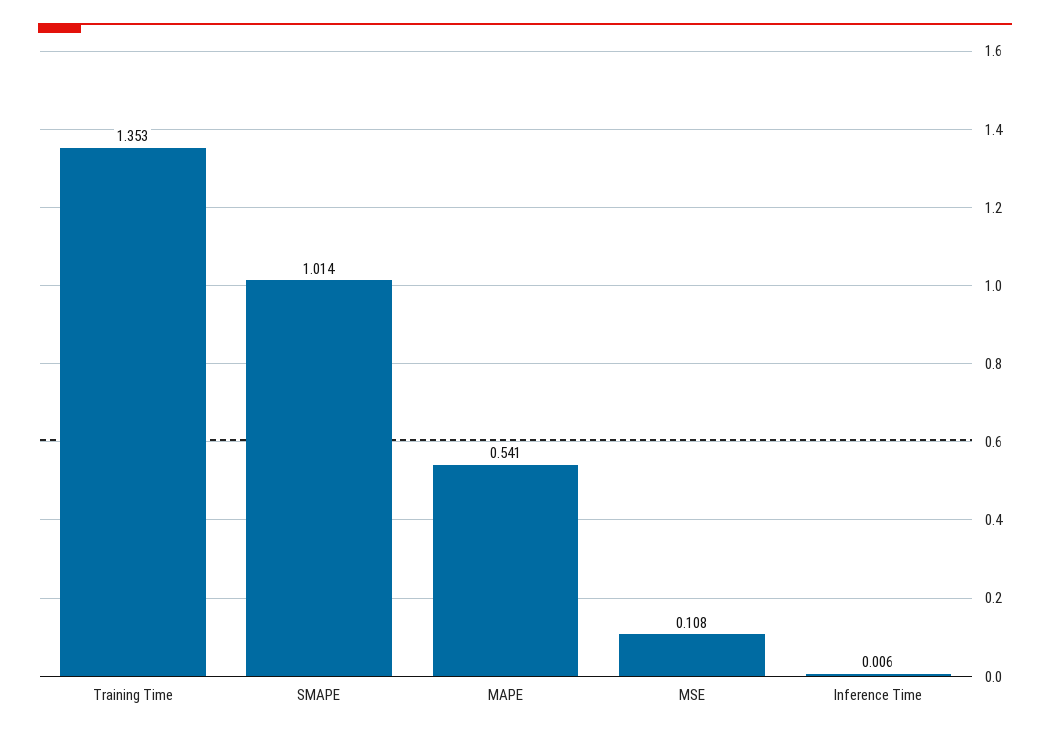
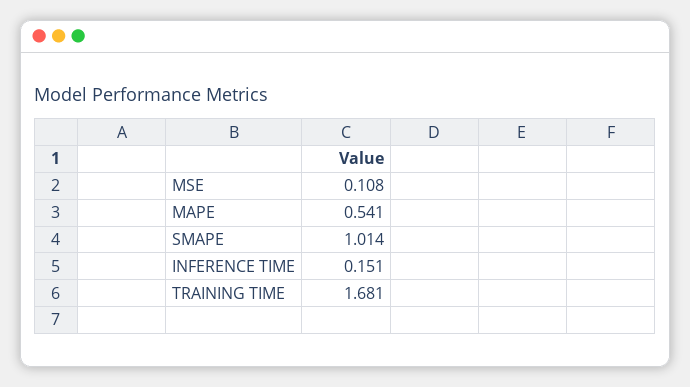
  {
-   "Training Time": 1.353,
+   "Training Time": 1.681,
    "SMAPE": 1.014,
    "MAPE": 0.541,
    "MSE": 0.108,
-   "Inference Time": 0.006
+   "Inference Time": 0.151
  }

